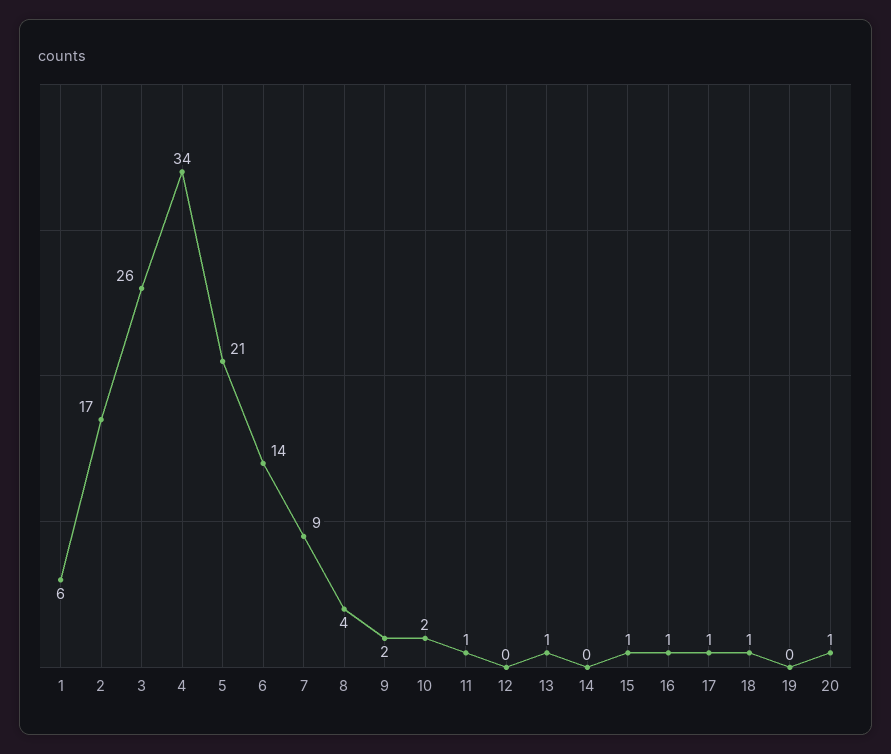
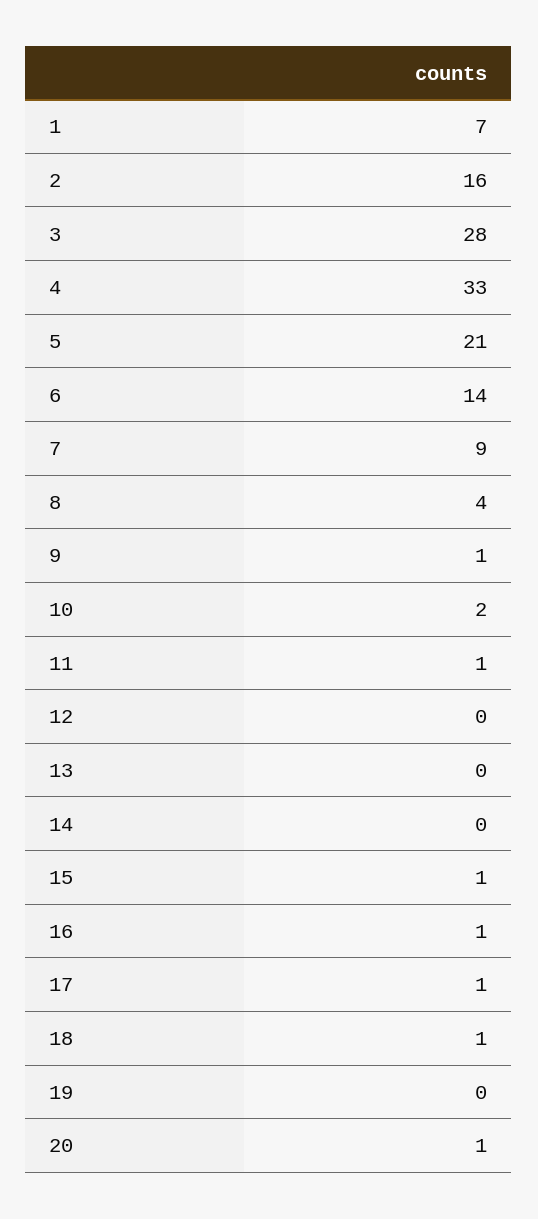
  {
-   "1": 6,
+   "1": 7,
-   "2": 17,
+   "2": 16,
-   "3": 26,
+   "3": 28,
-   "4": 34,
+   "4": 33,
    "5": 21,
    "6": 14,
    "7": 9,
    "8": 4,
-   "9": 2,
+   "9": 1,
    "10": 2,
    "11": 1,
    "12": 0,
-   "13": 1,
+   "13": 0,
    "14": 0,
    "15": 1,
    "16": 1,
    "17": 1,
    "18": 1,
    "19": 0,
    "20": 1
  }

